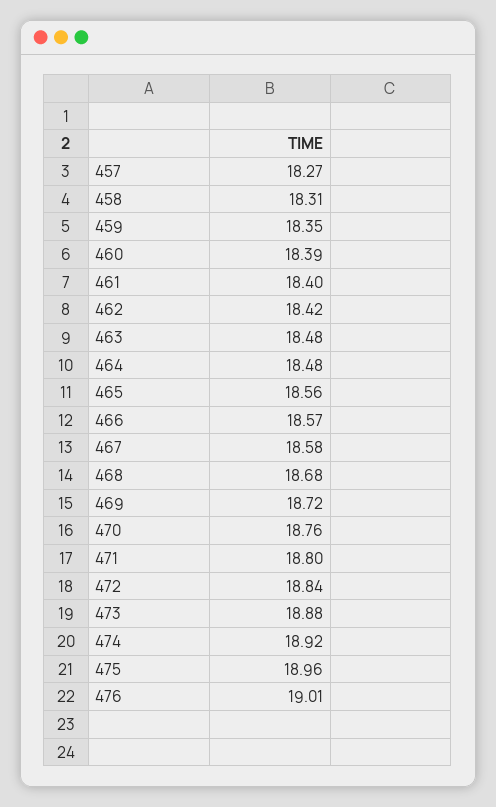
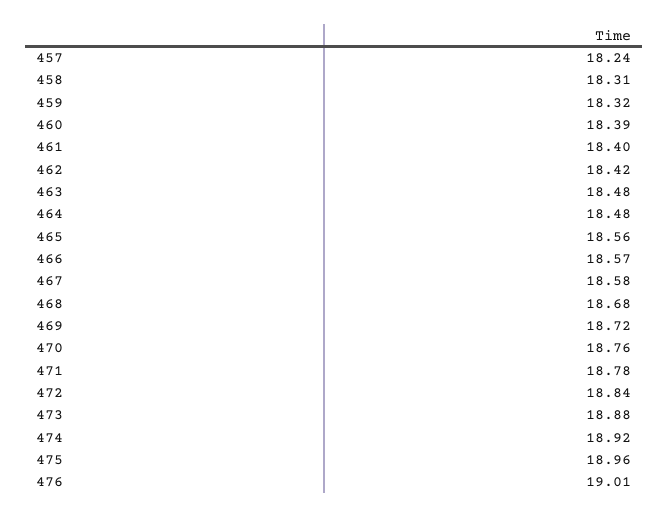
  {
-   "457": 18.27,
+   "457": 18.24,
    "458": 18.31,
-   "459": 18.35,
+   "459": 18.32,
    "460": 18.39,
    "461": 18.4,
    "462": 18.42,
    "463": 18.48,
    "464": 18.48,
    "465": 18.56,
    "466": 18.57,
    "467": 18.58,
    "468": 18.68,
    "469": 18.72,
    "470": 18.76,
-   "471": 18.8,
+   "471": 18.78,
    "472": 18.84,
    "473": 18.88,
    "474": 18.92,
    "475": 18.96,
    "476": 19.01
  }

